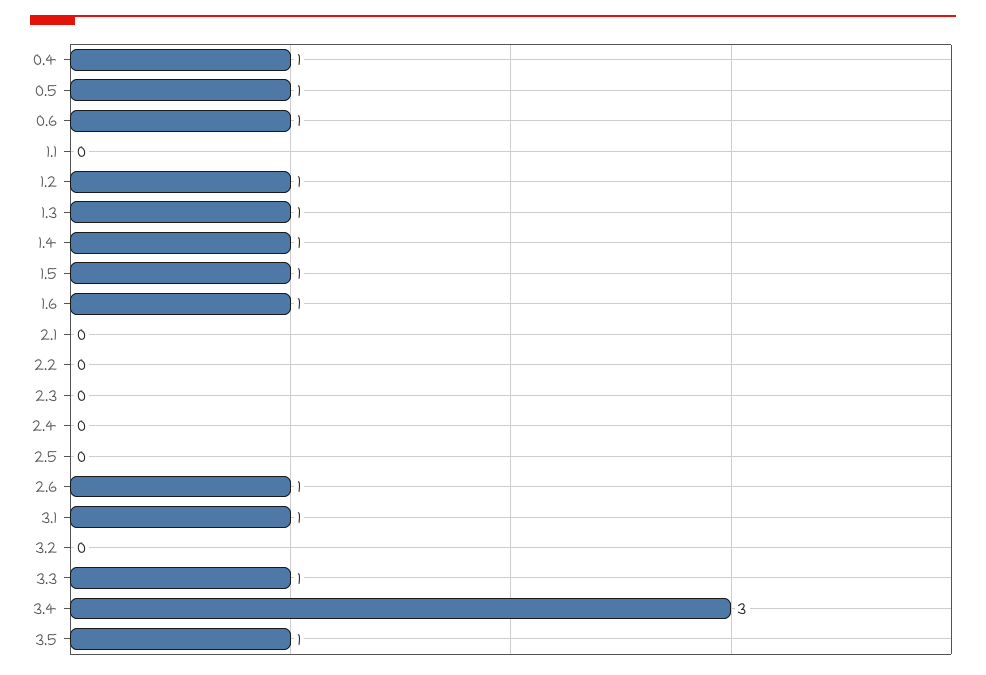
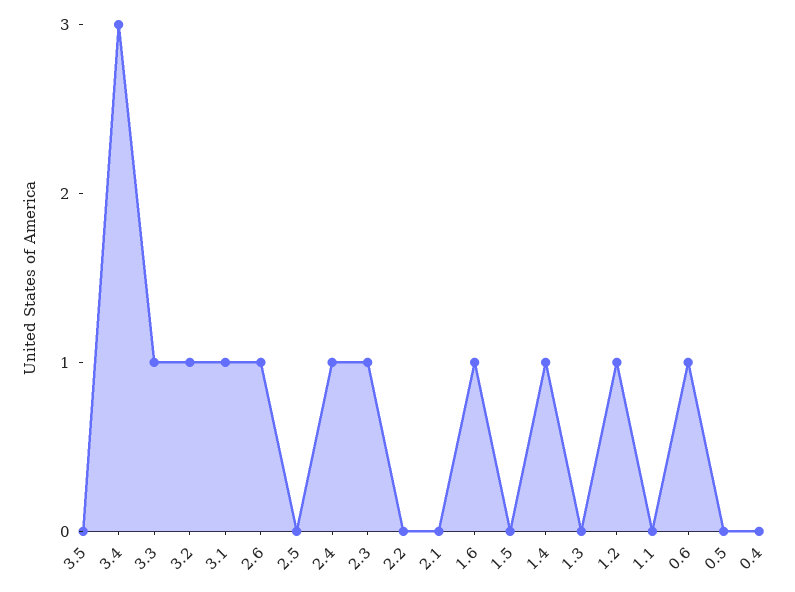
  {
-   "0.4": 1,
+   "0.4": 0,
-   "0.5": 1,
+   "0.5": 0,
    "0.6": 1,
    "1.1": 0,
    "1.2": 1,
-   "1.3": 1,
+   "1.3": 0,
    "1.4": 1,
-   "1.5": 1,
+   "1.5": 0,
    "1.6": 1,
    "2.1": 0,
    "2.2": 0,
-   "2.3": 0,
+   "2.3": 1,
-   "2.4": 0,
+   "2.4": 1,
    "2.5": 0,
    "2.6": 1,
    "3.1": 1,
-   "3.2": 0,
+   "3.2": 1,
    "3.3": 1,
    "3.4": 3,
-   "3.5": 1
+   "3.5": 0
  }

